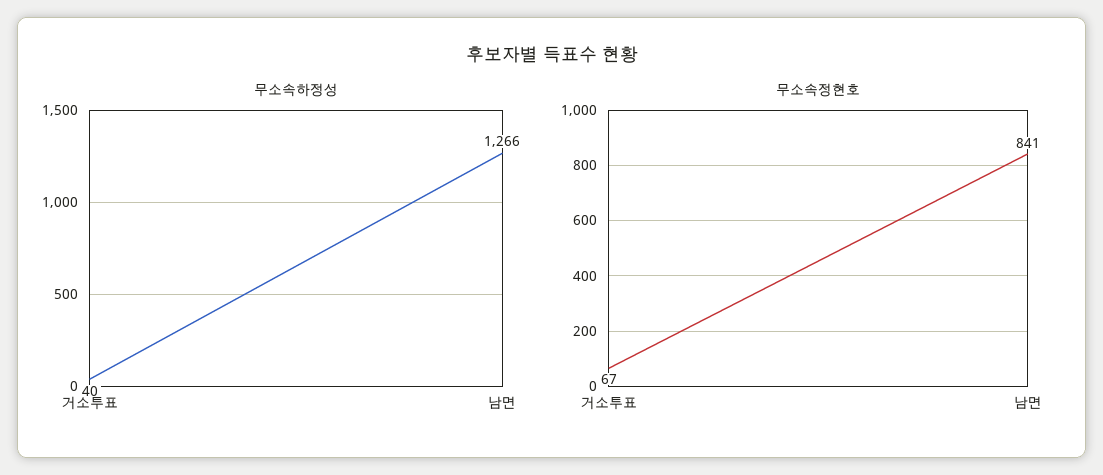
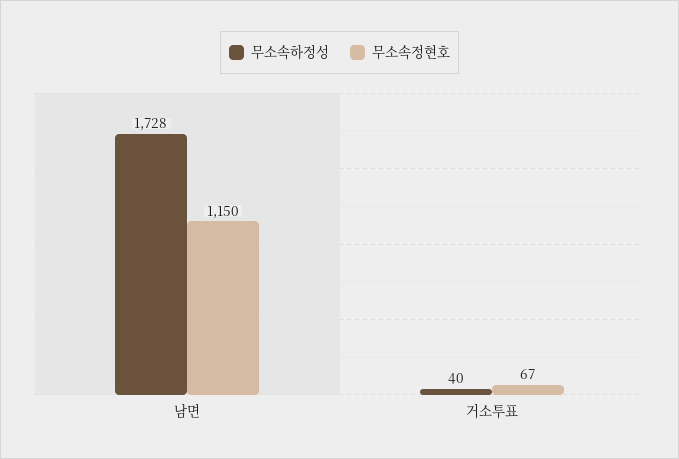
  {
    "무소속하정성": {
      "거소투표": 40,
-     "남면": 1266
+     "남면": 1728
    },
    "무소속정현호": {
      "거소투표": 67,
-     "남면": 841
+     "남면": 1150
    }
  }

